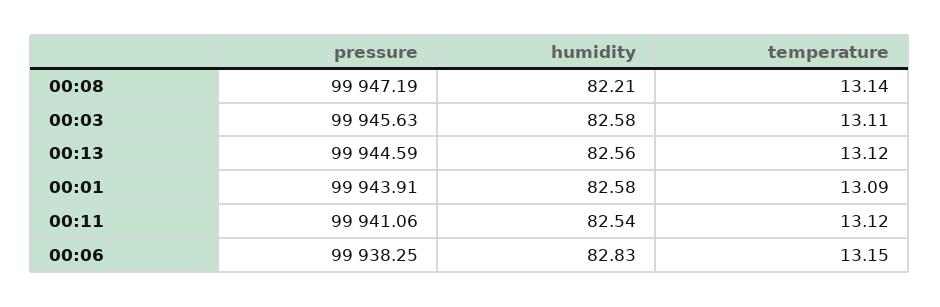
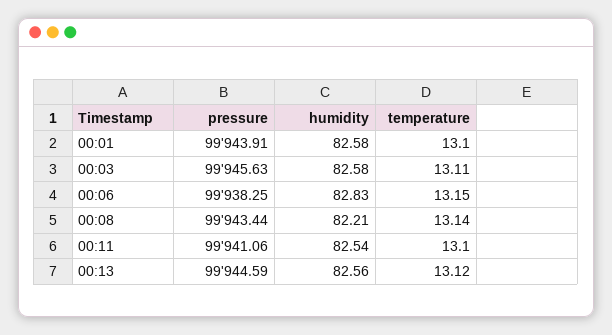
  {
    "pressure": {
-     "00:08": 99947.19,
+     "00:08": 99943.44,
      "00:03": 99945.63,
      "00:13": 99944.59,
      "00:01": 99943.91,
      "00:11": 99941.06,
      "00:06": 99938.25
    },
    "humidity": {
      "00:08": 82.21,
      "00:03": 82.58,
      "00:13": 82.56,
      "00:01": 82.58,
      "00:11": 82.54,
      "00:06": 82.83
    },
    "temperature": {
      "00:08": 13.14,
      "00:03": 13.11,
      "00:13": 13.12,
-     "00:01": 13.09,
+     "00:01": 13.1,
-     "00:11": 13.12,
+     "00:11": 13.1,
      "00:06": 13.15
    }
  }

